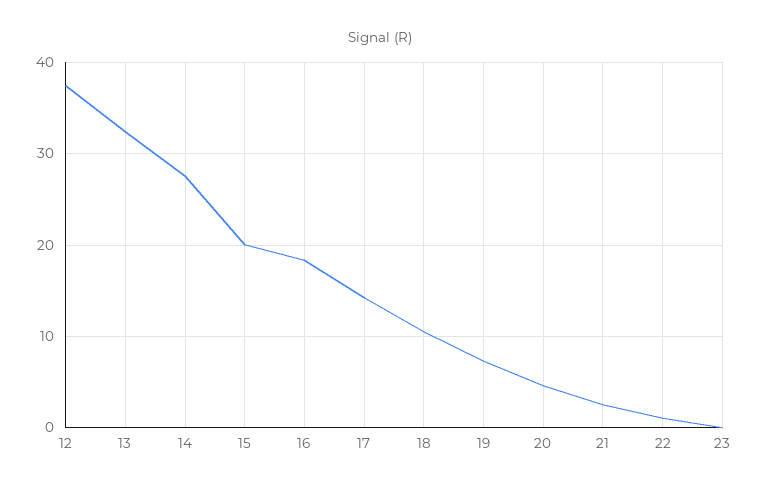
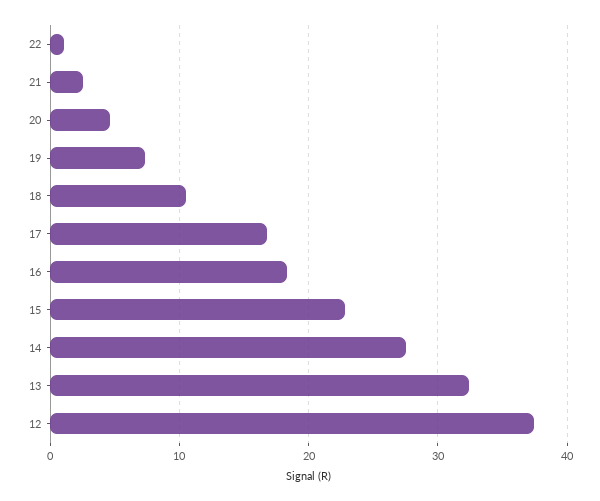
  {
    "12": 37,
    "13": 32,
    "14": 28,
-   "15": 20,
+   "15": 23,
    "16": 18,
-   "17": 14,
+   "17": 17,
    "18": 11,
    "19": 7,
    "20": 5,
    "21": 3,
-   "22": 1,
+   "22": 1
-   "23": 0
  }

